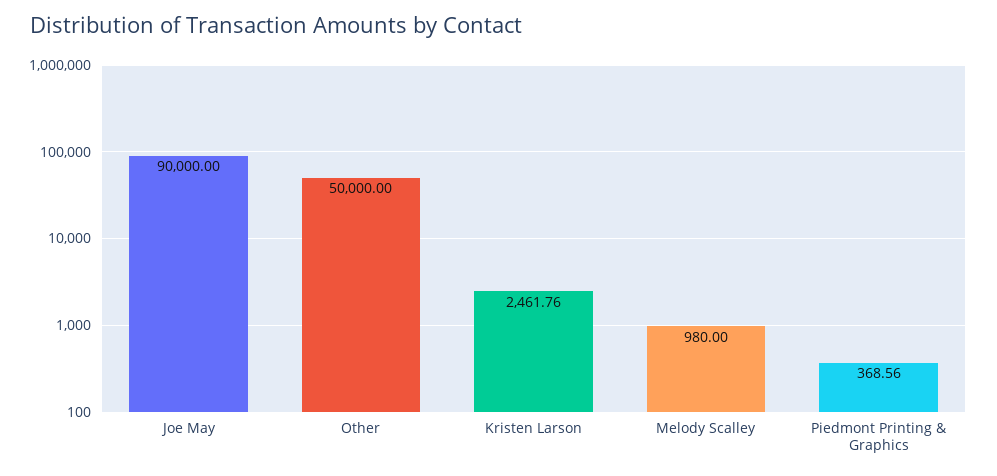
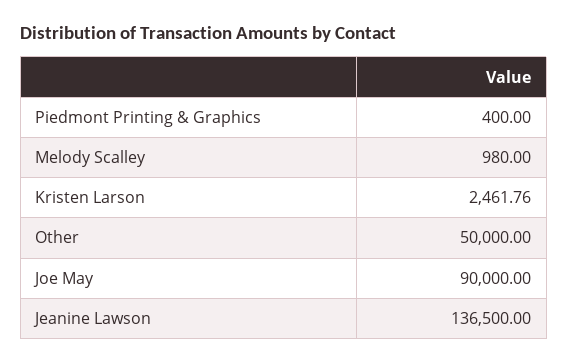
  {
    "Joe May": 90000,
    "Other": 50000,
    "Kristen Larson": 2461.76,
    "Melody Scalley": 980,
-   "Piedmont Printing & Graphics": 368.56
+   "Piedmont Printing & Graphics": 400,
+   "Jeanine Lawson": 136500
  }

